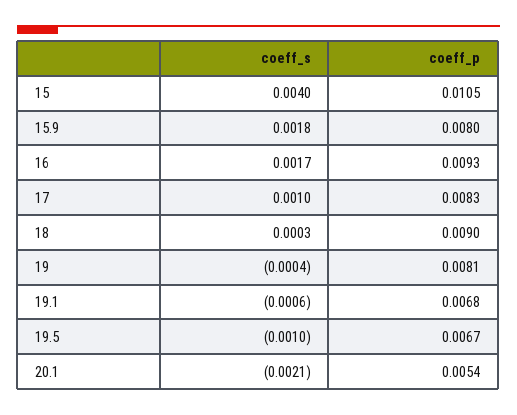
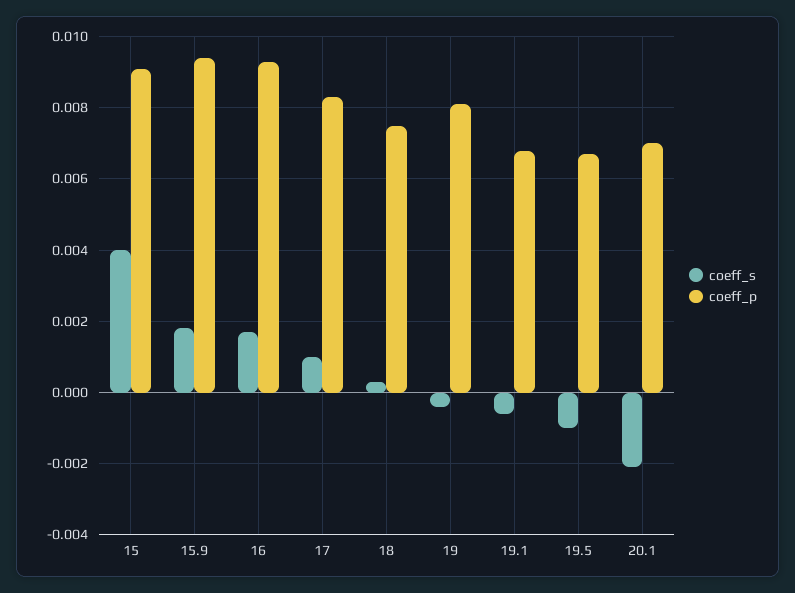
  {
    "coeff_s": {
      "15": 0.004,
      "15.9": 0.0018,
      "16": 0.0017,
      "17": 0.001,
      "18": 0.0003,
      "19": -0.0004,
      "19.1": -0.0006,
      "19.5": -0.001,
      "20.1": -0.0021
    },
    "coeff_p": {
-     "15": 0.0105,
+     "15": 0.009,
-     "15.9": 0.008,
+     "15.9": 0.0095,
      "16": 0.0093,
      "17": 0.0083,
-     "18": 0.009,
+     "18": 0.0075,
      "19": 0.0081,
      "19.1": 0.0068,
      "19.5": 0.0067,
-     "20.1": 0.0054
+     "20.1": 0.007
    }
  }

